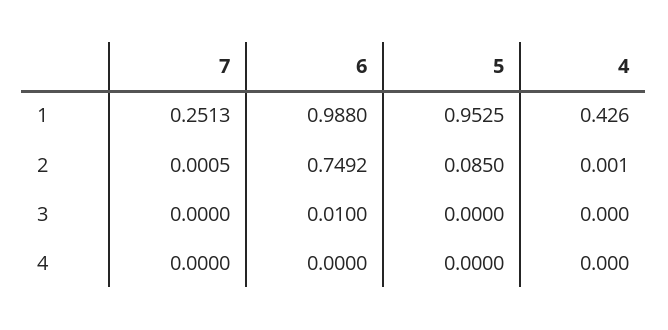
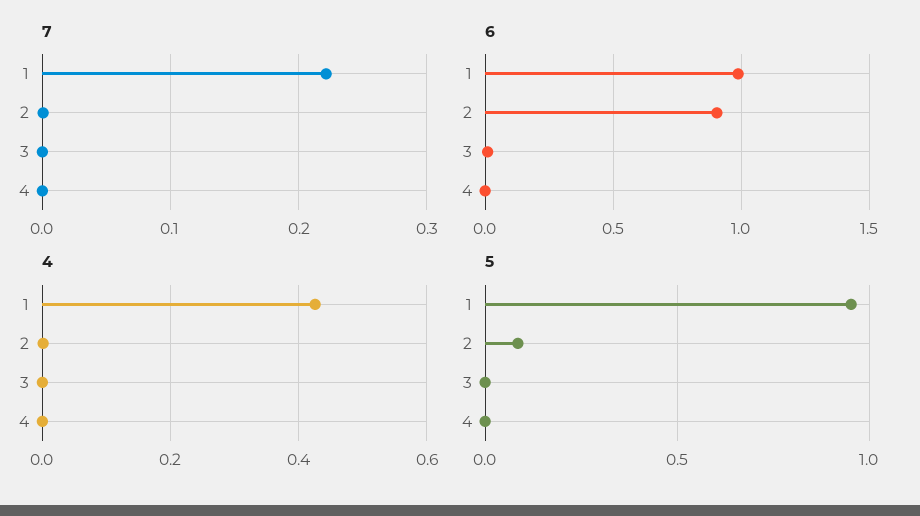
  {
    "7": {
-     "1": 0.2513,
+     "1": 0.22,
      "2": 0.0005,
      "3": 0,
      "4": 0
    },
    "6": {
      "1": 0.988,
-     "2": 0.7492,
+     "2": 0.9,
      "3": 0.01,
      "4": 0
    },
    "5": {
      "1": 0.9525,
      "2": 0.085,
      "3": 0,
      "4": 0
    },
    "4": {
      "1": 0.426,
      "2": 0.001,
      "3": 0,
      "4": 0
    }
  }

